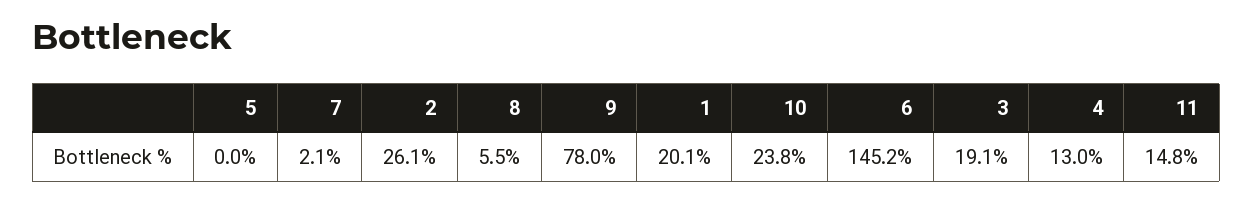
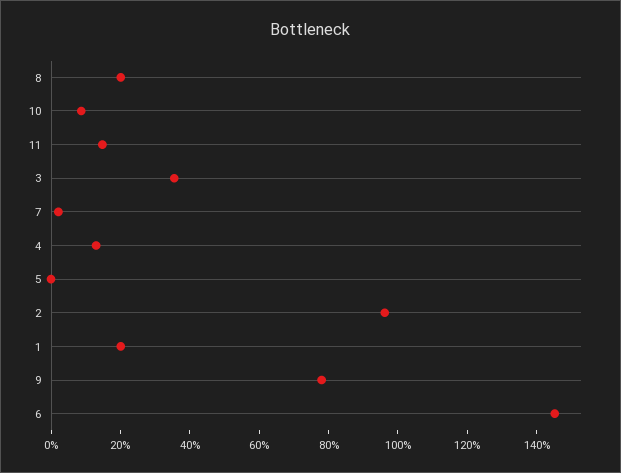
  {
    "5": 0,
    "7": 2.1,
-   "2": 26.1,
+   "2": 95,
-   "8": 5.5,
+   "8": 20,
    "9": 78,
    "1": 20.1,
-   "10": 23.8,
+   "10": 10,
    "6": 145.2,
-   "3": 19.1,
+   "3": 35,
    "4": 13,
    "11": 14.8
  }

